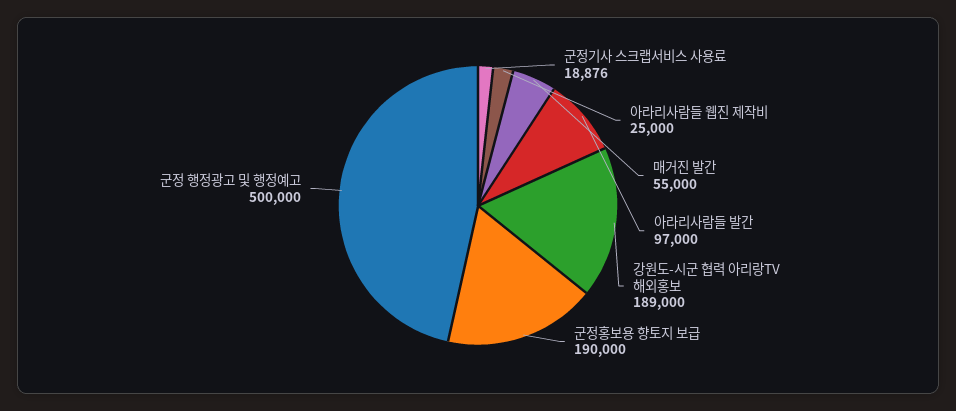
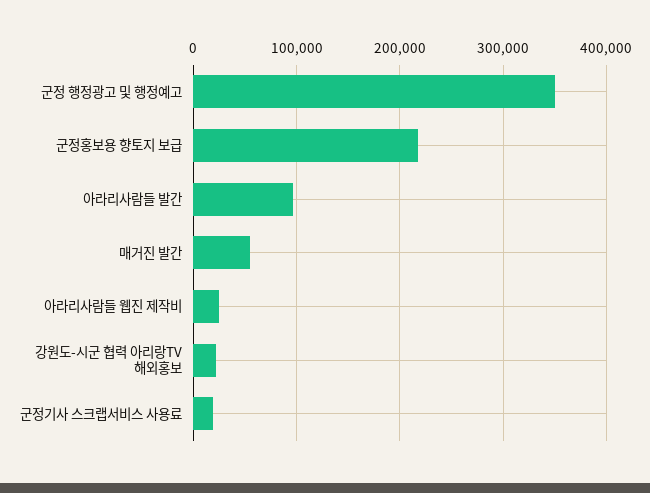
  {
    "군정기사 스크랩서비스 사용료": 18876,
    "아라리사람들 웹진 제작비": 25000,
    "매거진 발간": 55000,
    "아라리사람들 발간": 97000,
-   "강원도-시군 협력 아리랑TV 해외홍보": 189000,
+   "강원도-시군 협력 아리랑TV 해외홍보": 20000,
-   "군정홍보용 향토지 보급": 190000,
+   "군정홍보용 향토지 보급": 220000,
-   "군정 행정광고 및 행정예고": 500000
+   "군정 행정광고 및 행정예고": 350000
  }

